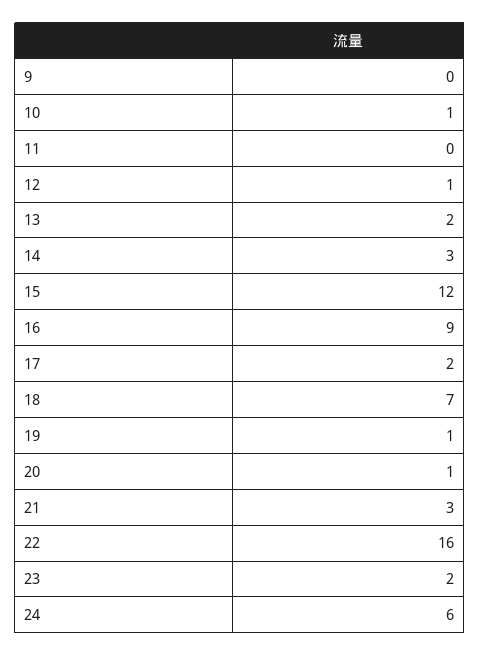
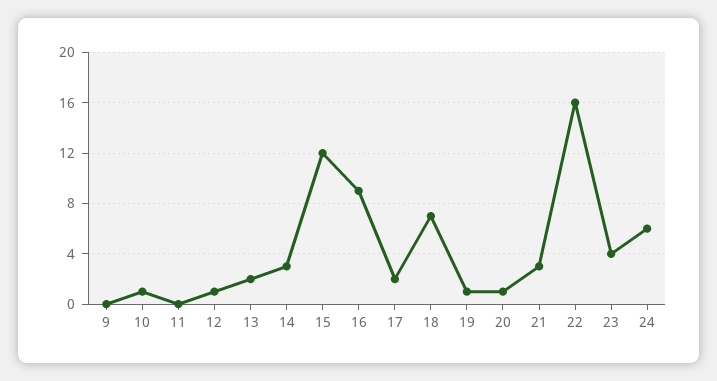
  {
    "9": 0,
    "10": 1,
    "11": 0,
    "12": 1,
    "13": 2,
    "14": 3,
    "15": 12,
    "16": 9,
    "17": 2,
    "18": 7,
    "19": 1,
    "20": 1,
    "21": 3,
    "22": 16,
-   "23": 2,
+   "23": 4,
    "24": 6
  }

